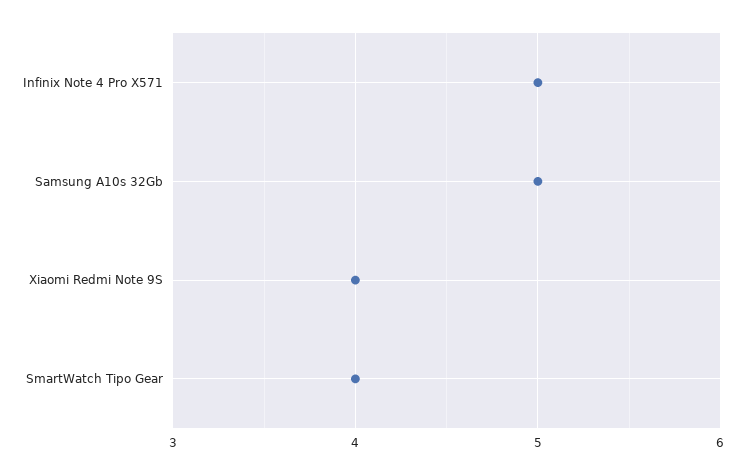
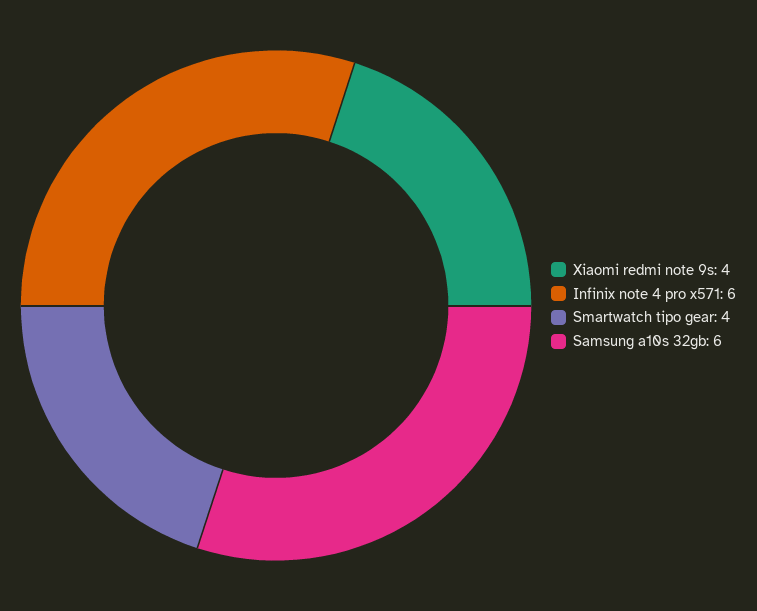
  {
-   "Infinix Note 4 Pro X571": 5,
+   "Infinix Note 4 Pro X571": 6,
-   "Samsung A10s 32Gb": 5,
+   "Samsung A10s 32Gb": 6,
    "Xiaomi Redmi Note 9S": 4,
    "SmartWatch Tipo Gear": 4
  }

